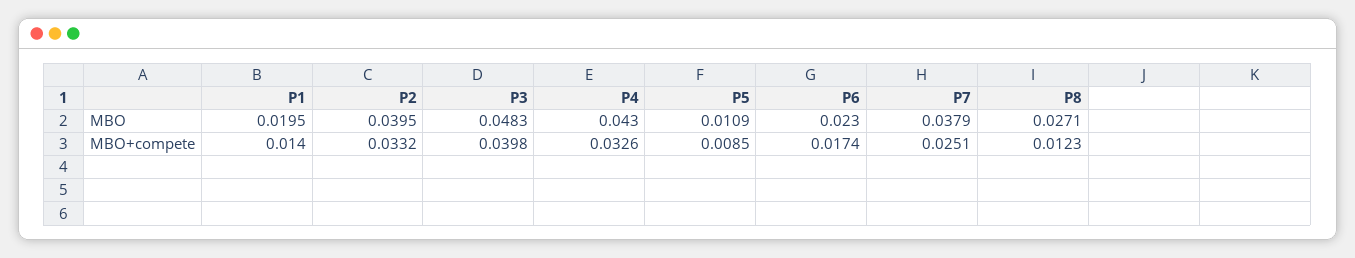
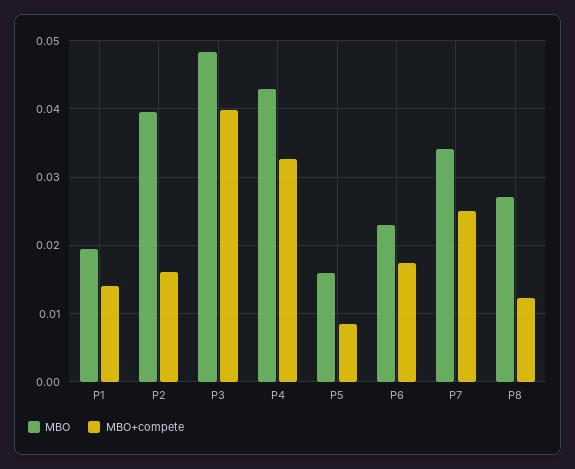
  {
    "MBO": {
      "P1": 0.0195,
      "P2": 0.0395,
      "P3": 0.0483,
      "P4": 0.043,
-     "P5": 0.0109,
+     "P5": 0.016,
      "P6": 0.023,
-     "P7": 0.0379,
+     "P7": 0.034,
      "P8": 0.0271
    },
    "MBO+compete": {
      "P1": 0.014,
-     "P2": 0.0332,
+     "P2": 0.016,
      "P3": 0.0398,
      "P4": 0.0326,
      "P5": 0.0085,
      "P6": 0.0174,
      "P7": 0.0251,
      "P8": 0.0123
    }
  }

